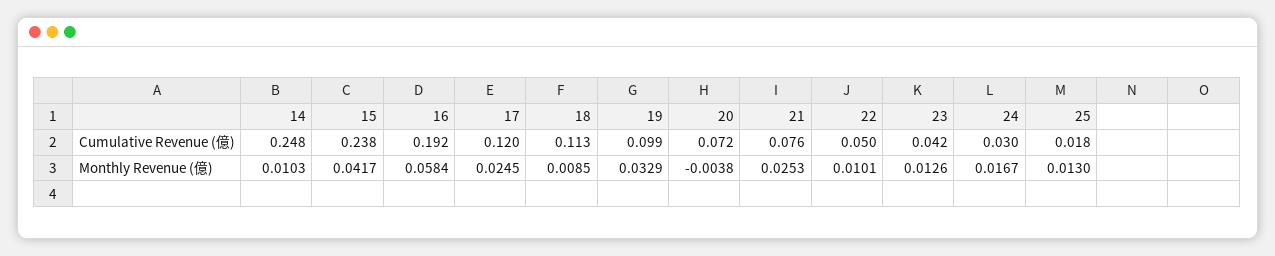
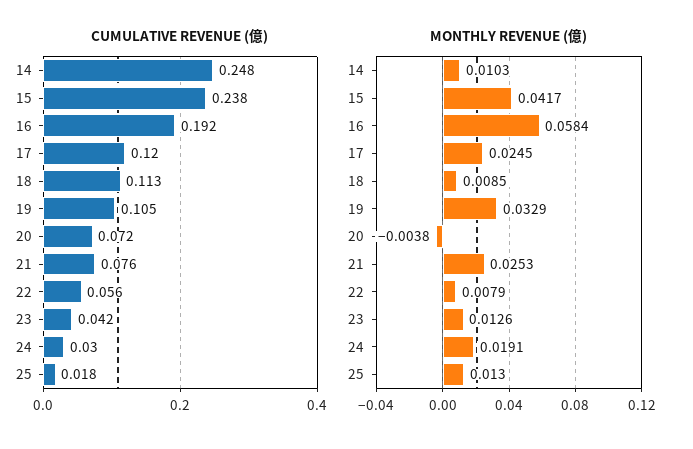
  {
    "Cumulative Revenue (億)": {
      "14": 0.248,
      "15": 0.238,
      "16": 0.192,
      "17": 0.12,
      "18": 0.113,
-     "19": 0.099,
+     "19": 0.105,
      "20": 0.072,
      "21": 0.076,
-     "22": 0.05,
+     "22": 0.056,
      "23": 0.042,
      "24": 0.03,
      "25": 0.018
    },
    "Monthly Revenue (億)": {
      "14": 0.0103,
      "15": 0.0417,
      "16": 0.0584,
      "17": 0.0245,
      "18": 0.0085,
      "19": 0.0329,
      "20": -0.0038,
      "21": 0.0253,
-     "22": 0.0101,
+     "22": 0.0079,
      "23": 0.0126,
-     "24": 0.0167,
+     "24": 0.0191,
      "25": 0.013
    }
  }

